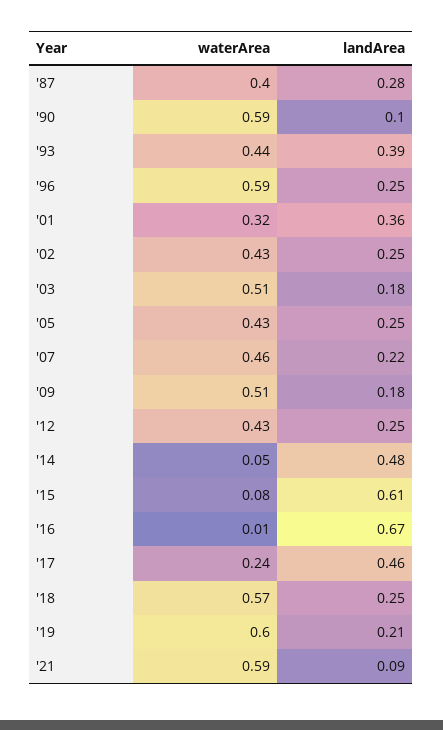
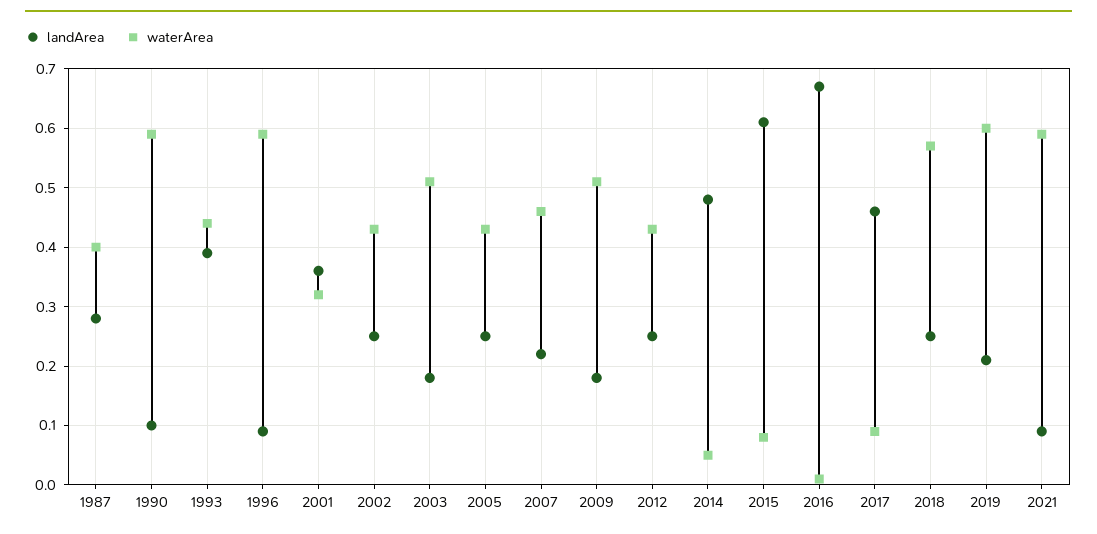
  {
    "waterArea": {
      "'87": 0.4,
      "'90": 0.59,
      "'93": 0.44,
      "'96": 0.59,
      "'01": 0.32,
      "'02": 0.43,
      "'03": 0.51,
      "'05": 0.43,
      "'07": 0.46,
      "'09": 0.51,
      "'12": 0.43,
      "'14": 0.05,
      "'15": 0.08,
      "'16": 0.01,
-     "'17": 0.24,
+     "'17": 0.1,
      "'18": 0.57,
      "'19": 0.6,
      "'21": 0.59
    },
    "landArea": {
      "'87": 0.28,
      "'90": 0.1,
      "'93": 0.39,
-     "'96": 0.25,
+     "'96": 0.1,
      "'01": 0.36,
      "'02": 0.25,
      "'03": 0.18,
      "'05": 0.25,
      "'07": 0.22,
      "'09": 0.18,
      "'12": 0.25,
      "'14": 0.48,
      "'15": 0.61,
      "'16": 0.67,
      "'17": 0.46,
      "'18": 0.25,
      "'19": 0.21,
      "'21": 0.09
    }
  }

